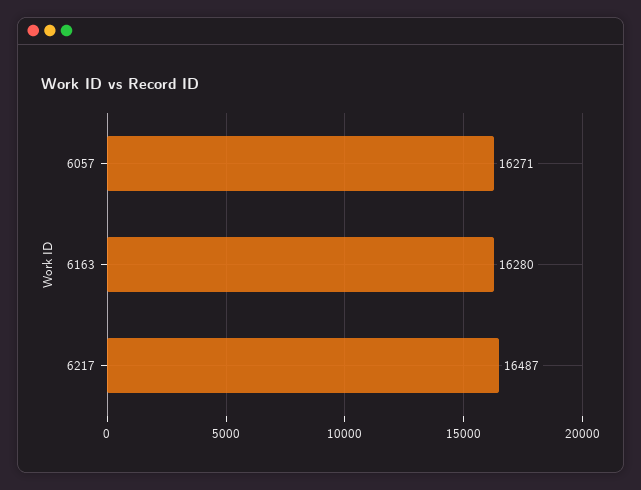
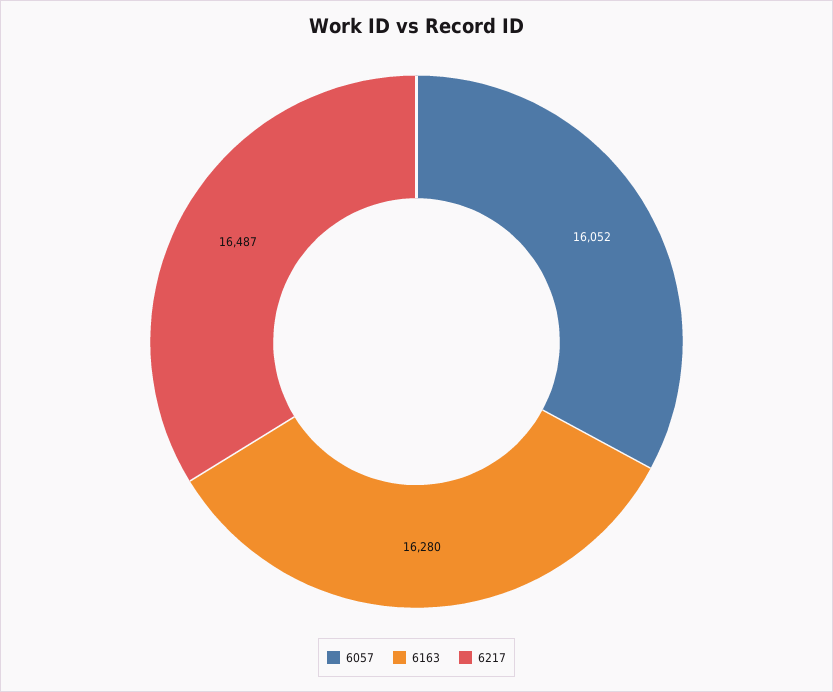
  {
-   "6057": 16271,
+   "6057": 16052,
    "6163": 16280,
    "6217": 16487
  }

